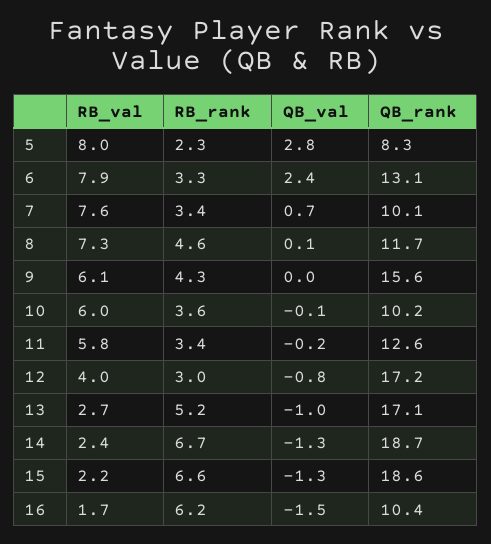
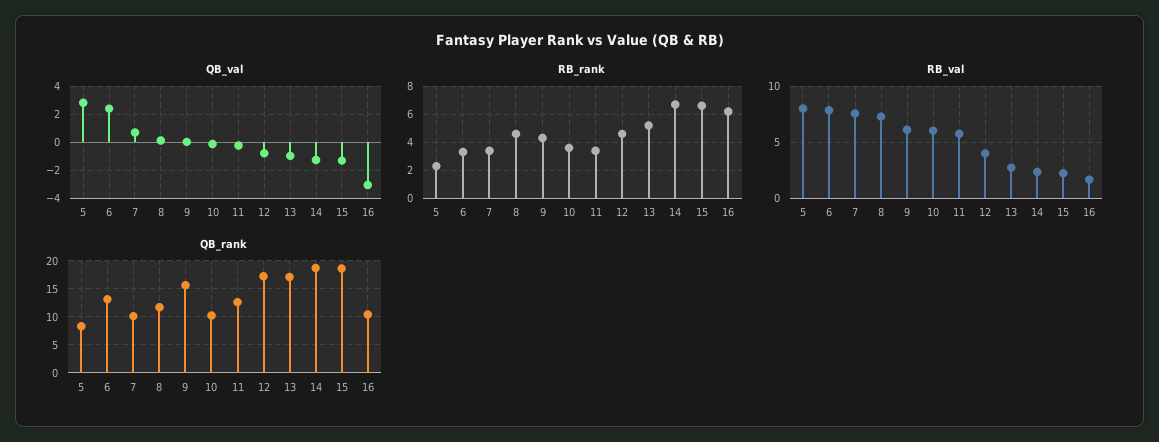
  {
    "RB_val": {
      "5": 8,
      "6": 7.9,
      "7": 7.6,
      "8": 7.3,
      "9": 6.1,
      "10": 6,
      "11": 5.8,
      "12": 4,
      "13": 2.7,
      "14": 2.4,
      "15": 2.2,
      "16": 1.7
    },
    "RB_rank": {
      "5": 2.3,
      "6": 3.3,
      "7": 3.4,
      "8": 4.6,
      "9": 4.3,
      "10": 3.6,
      "11": 3.4,
-     "12": 3,
+     "12": 4.5,
      "13": 5.2,
      "14": 6.7,
      "15": 6.6,
      "16": 6.2
    },
    "QB_val": {
      "5": 2.8,
      "6": 2.4,
      "7": 0.7,
      "8": 0.1,
      "9": 0,
      "10": -0.1,
      "11": -0.2,
      "12": -0.8,
      "13": -1,
      "14": -1.3,
      "15": -1.3,
-     "16": -1.5
+     "16": -3
    },
    "QB_rank": {
      "5": 8.3,
      "6": 13.1,
      "7": 10.1,
      "8": 11.7,
      "9": 15.6,
      "10": 10.2,
      "11": 12.6,
      "12": 17.2,
      "13": 17.1,
      "14": 18.7,
      "15": 18.6,
      "16": 10.4
    }
  }

